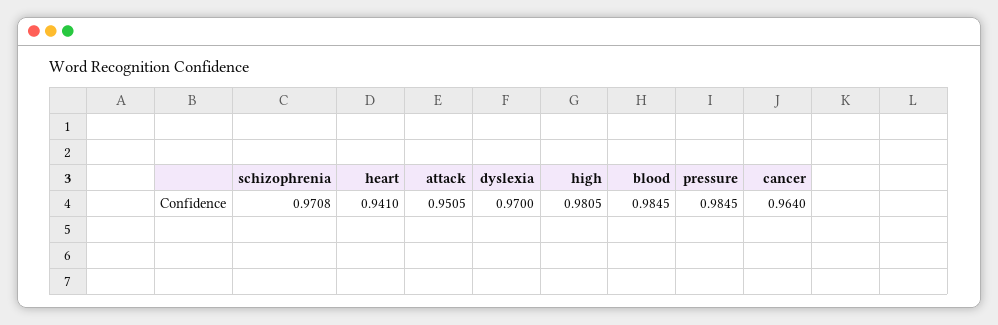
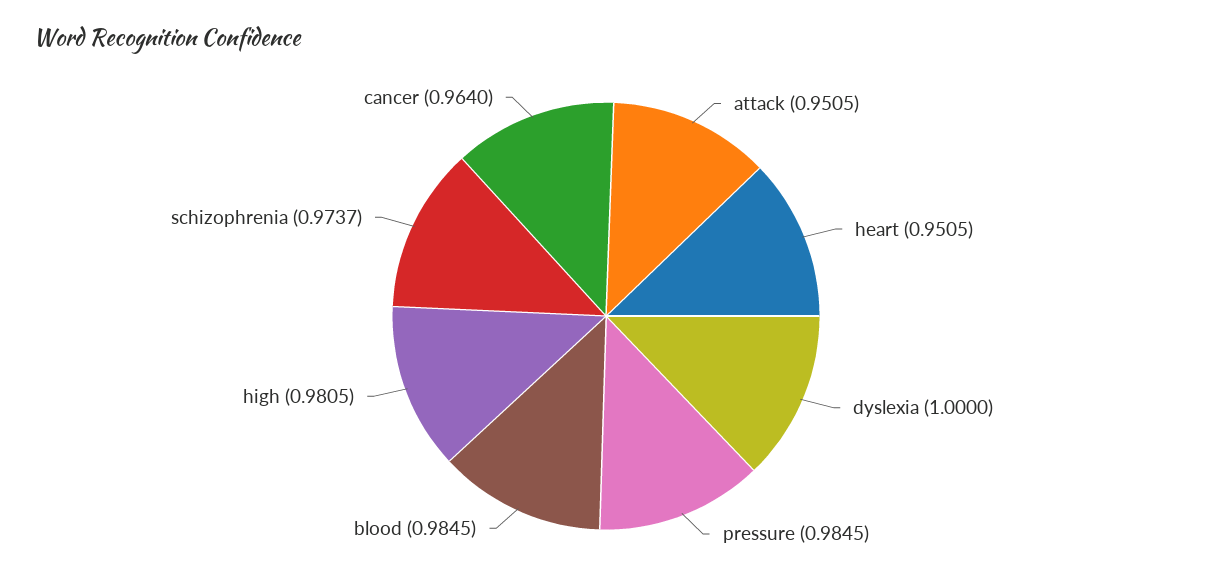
  {
-   "schizophrenia": 0.9708,
+   "schizophrenia": 0.9737,
-   "heart": 0.941,
+   "heart": 0.9505,
    "attack": 0.9505,
-   "dyslexia": 0.97,
+   "dyslexia": 1,
    "high": 0.9805,
    "blood": 0.9845,
    "pressure": 0.9845,
    "cancer": 0.964
  }

